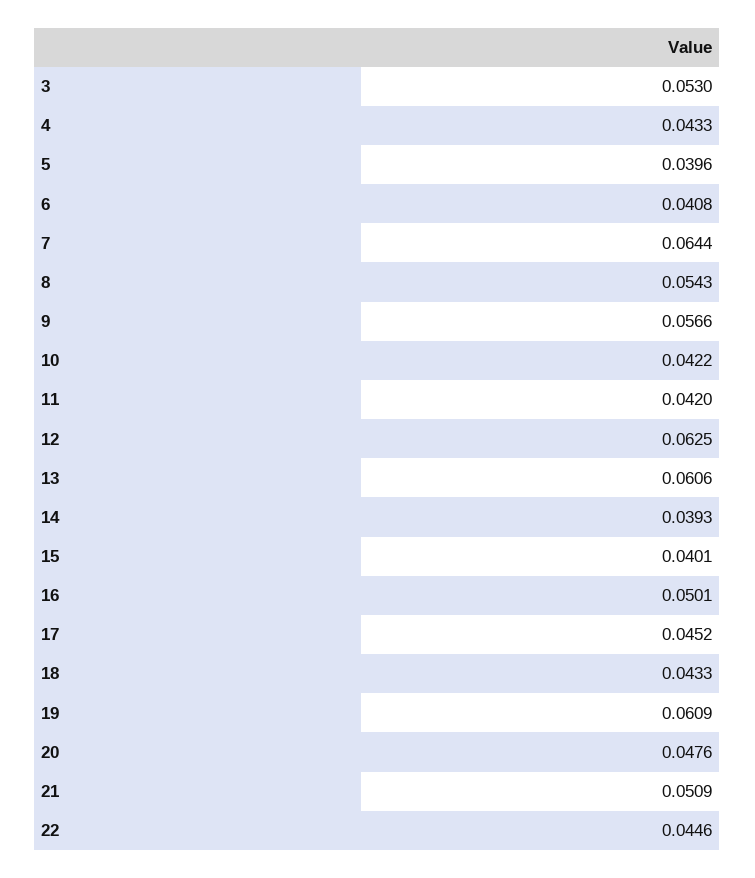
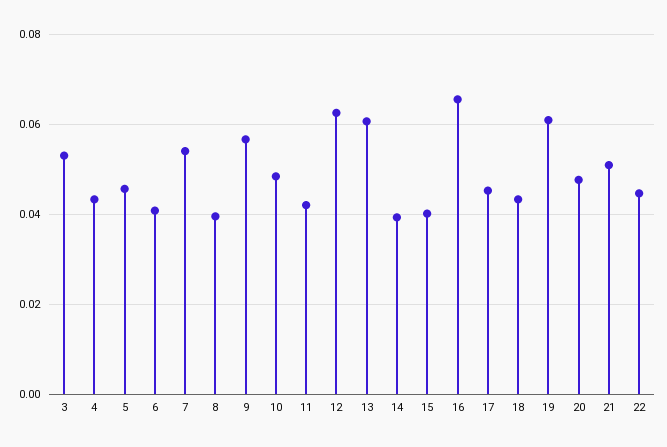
  {
    "3": 0.053,
    "4": 0.0433,
-   "5": 0.0396,
+   "5": 0.046,
    "6": 0.0408,
-   "7": 0.0644,
+   "7": 0.054,
-   "8": 0.0543,
+   "8": 0.04,
    "9": 0.0566,
-   "10": 0.0422,
+   "10": 0.048,
    "11": 0.042,
    "12": 0.0625,
    "13": 0.0606,
    "14": 0.0393,
    "15": 0.0401,
-   "16": 0.0501,
+   "16": 0.066,
    "17": 0.0452,
    "18": 0.0433,
    "19": 0.0609,
    "20": 0.0476,
    "21": 0.0509,
    "22": 0.0446
  }

